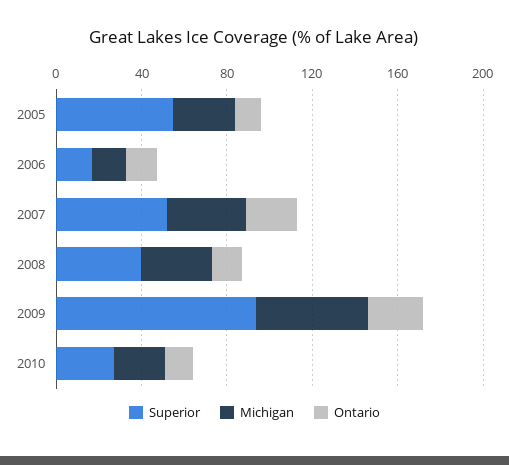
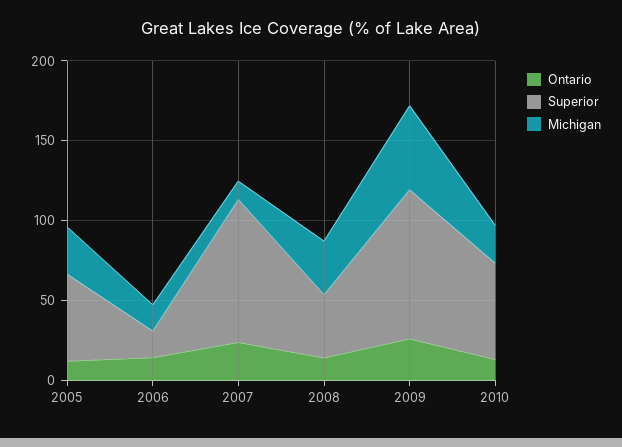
  {
    "Superior": {
      "2005": 50,
      "2006": 20,
-     "2007": 50,
+     "2007": 90,
      "2008": 40,
      "2009": 90,
-     "2010": 30
+     "2010": 60
    },
    "Michigan": {
      "2005": 30,
      "2006": 20,
-     "2007": 40,
+     "2007": 10,
      "2008": 30,
      "2009": 50,
      "2010": 20
    },
    "Ontario": {
      "2005": 10,
      "2006": 10,
      "2007": 20,
      "2008": 10,
      "2009": 30,
      "2010": 10
    }
  }

